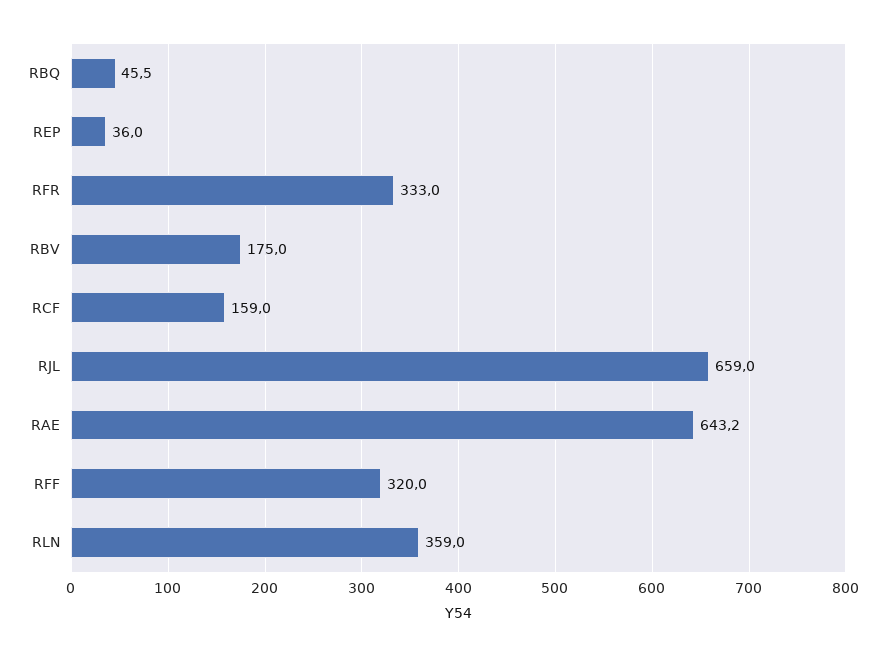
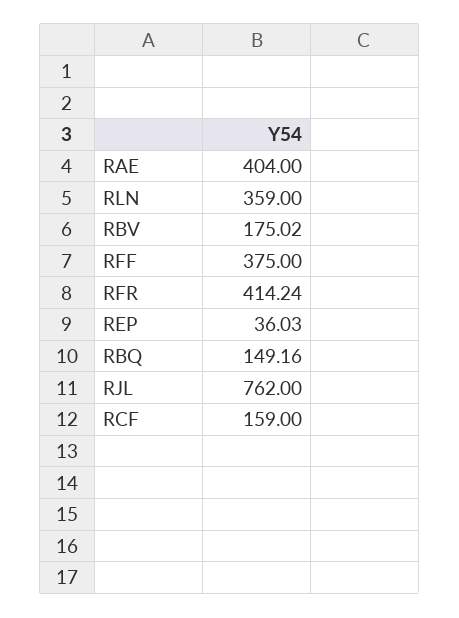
  {
-   "RBQ": 45.5,
+   "RBQ": 149.16,
    "REP": 36.03,
-   "RFR": 333,
+   "RFR": 414.24,
    "RBV": 175.02,
    "RCF": 159,
-   "RJL": 659,
+   "RJL": 762,
-   "RAE": 643.2,
+   "RAE": 404,
-   "RFF": 320,
+   "RFF": 375,
    "RLN": 359
  }

